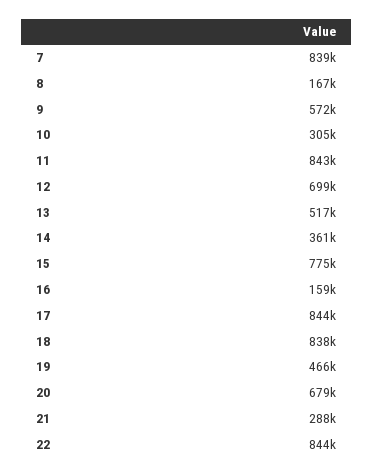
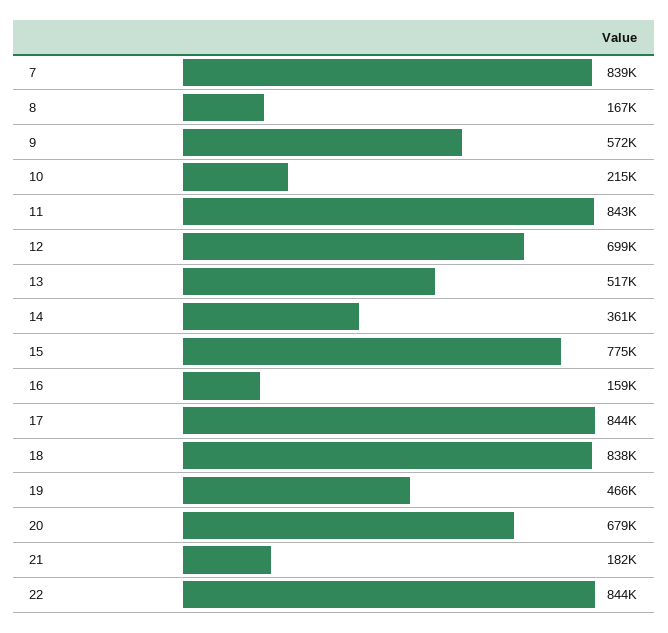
  {
    "7": 839000,
    "8": 167000,
    "9": 572000,
-   "10": 305000,
+   "10": 215000,
    "11": 843000,
    "12": 699000,
    "13": 517000,
    "14": 361000,
    "15": 775000,
    "16": 159000,
    "17": 844000,
    "18": 838000,
    "19": 466000,
    "20": 679000,
-   "21": 288000,
+   "21": 182000,
    "22": 844000
  }

